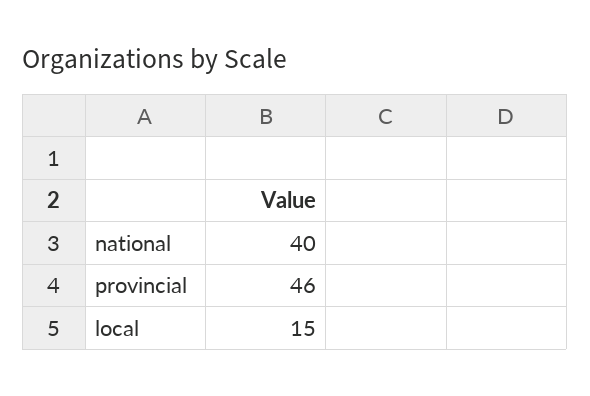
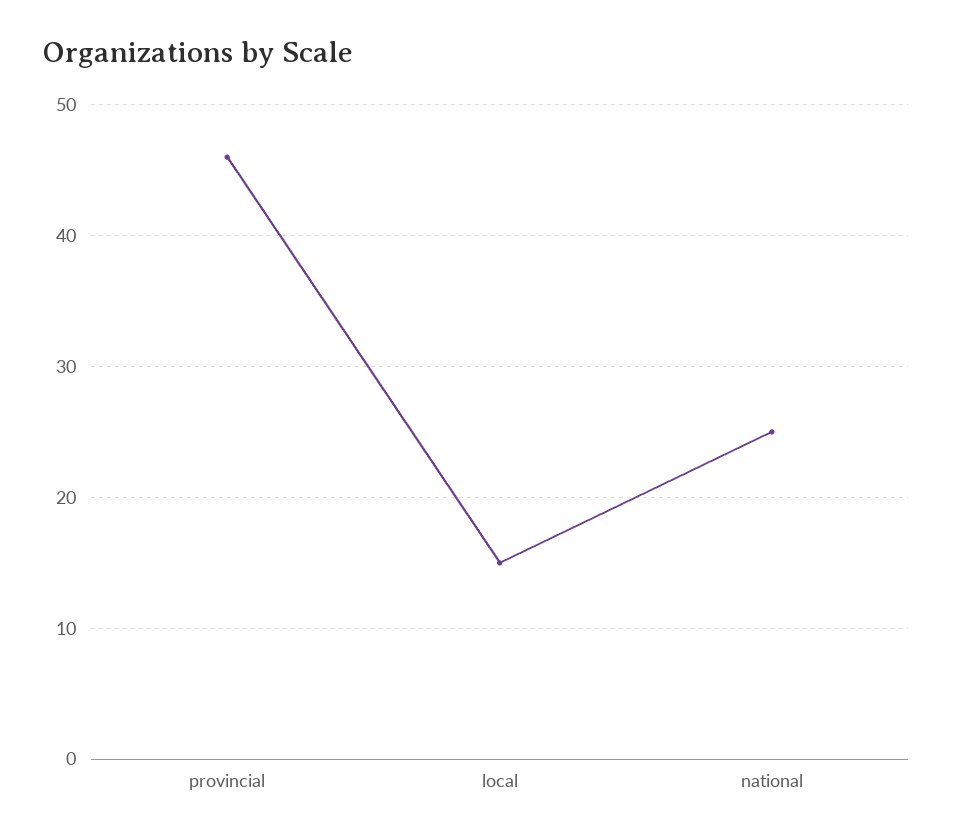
  {
-   "national": 40,
+   "national": 25,
    "provincial": 46,
    "local": 15
  }

